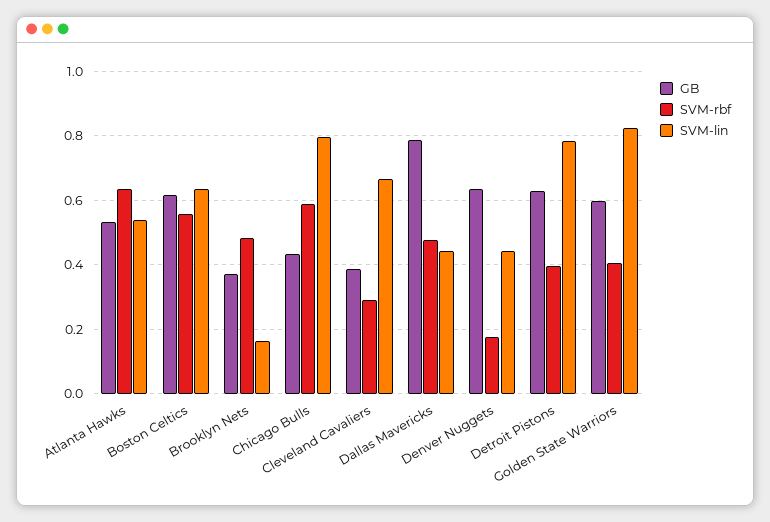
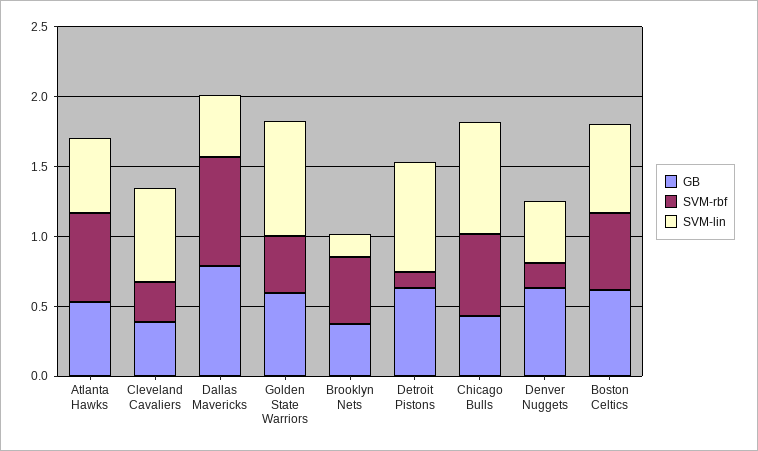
  {
    "GB": {
      "Atlanta Hawks": 0.54,
      "Boston Celtics": 0.62,
      "Brooklyn Nets": 0.38,
      "Chicago Bulls": 0.44,
      "Cleveland Cavaliers": 0.38,
      "Dallas Mavericks": 0.78,
      "Denver Nuggets": 0.64,
      "Detroit Pistons": 0.62,
      "Golden State Warriors": 0.6
    },
    "SVM-rbf": {
      "Atlanta Hawks": 0.64,
      "Boston Celtics": 0.56,
      "Brooklyn Nets": 0.48,
      "Chicago Bulls": 0.58,
      "Cleveland Cavaliers": 0.3,
-     "Dallas Mavericks": 0.48,
+     "Dallas Mavericks": 0.8,
      "Denver Nuggets": 0.18,
-     "Detroit Pistons": 0.4,
+     "Detroit Pistons": 0.1,
      "Golden State Warriors": 0.4
    },
    "SVM-lin": {
      "Atlanta Hawks": 0.54,
      "Boston Celtics": 0.64,
      "Brooklyn Nets": 0.16,
      "Chicago Bulls": 0.8,
      "Cleveland Cavaliers": 0.66,
      "Dallas Mavericks": 0.44,
      "Denver Nuggets": 0.44,
      "Detroit Pistons": 0.78,
      "Golden State Warriors": 0.82
    }
  }

